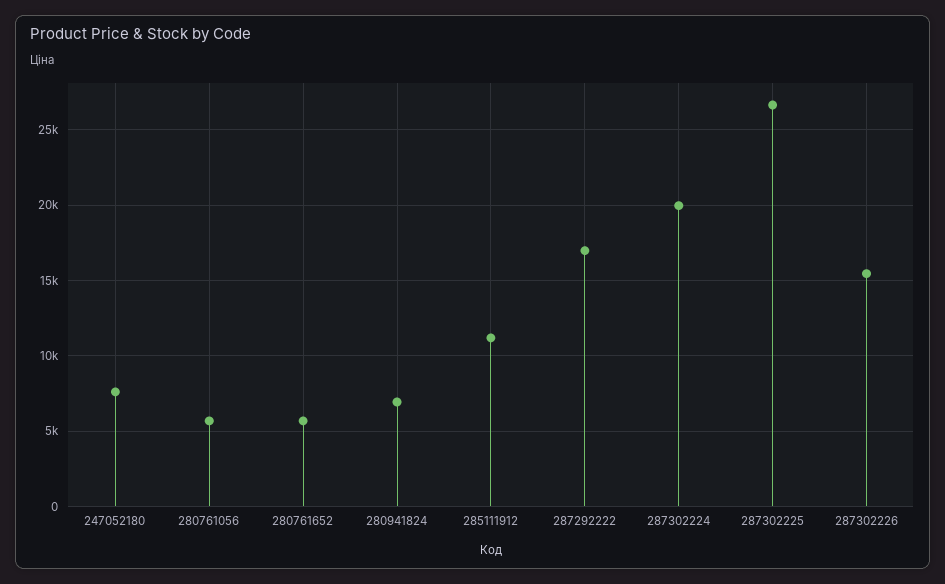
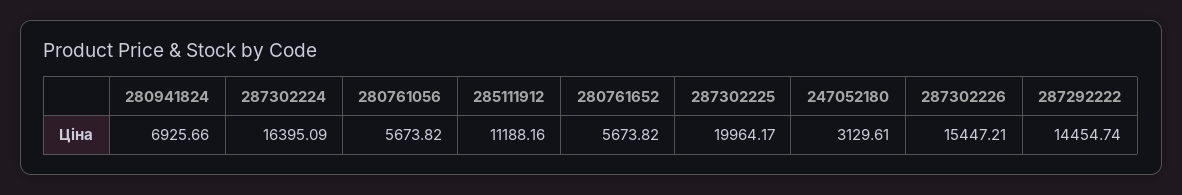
  {
-   "247052180": 7500,
+   "247052180": 3129.61,
    "280761056": 5673.82,
    "280761652": 5673.82,
    "280941824": 6925.66,
    "285111912": 11188.16,
-   "287292222": 17000,
+   "287292222": 14454.74,
-   "287302224": 20000,
+   "287302224": 16395.09,
-   "287302225": 26500,
+   "287302225": 19964.17,
    "287302226": 15447.21
  }

